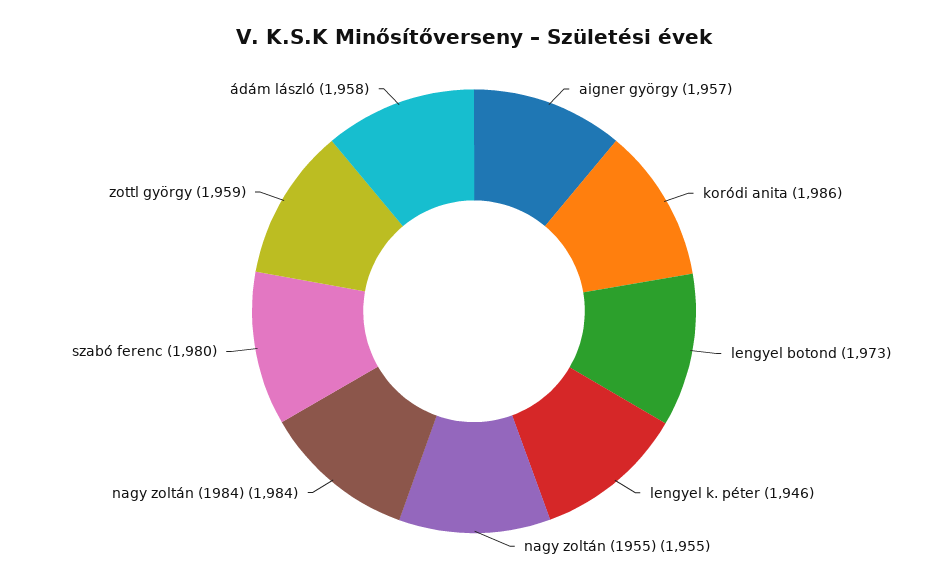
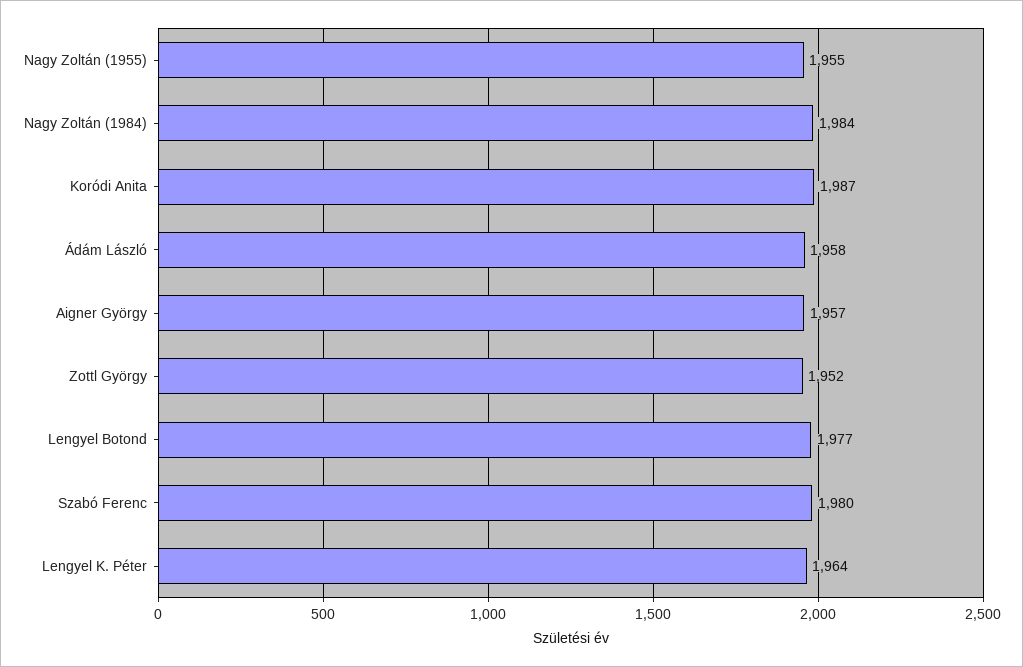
  {
    "aigner györgy": 1957,
-   "koródi anita": 1986,
+   "koródi anita": 1987,
-   "lengyel botond": 1973,
+   "lengyel botond": 1977,
-   "lengyel k. péter": 1946,
+   "lengyel k. péter": 1964,
    "nagy zoltán (1955)": 1955,
    "nagy zoltán (1984)": 1984,
    "szabó ferenc": 1980,
-   "zottl györgy": 1959,
+   "zottl györgy": 1952,
    "ádám lászló": 1958
  }

